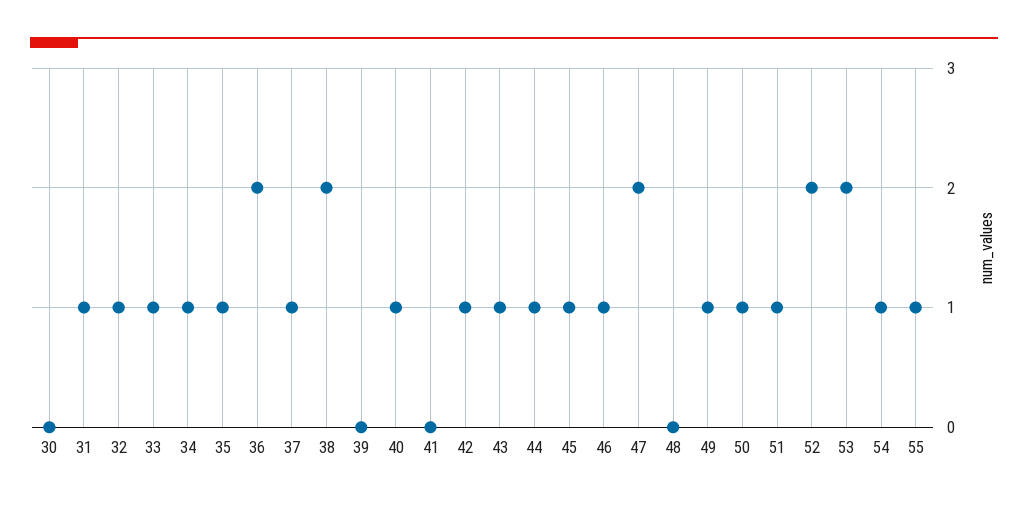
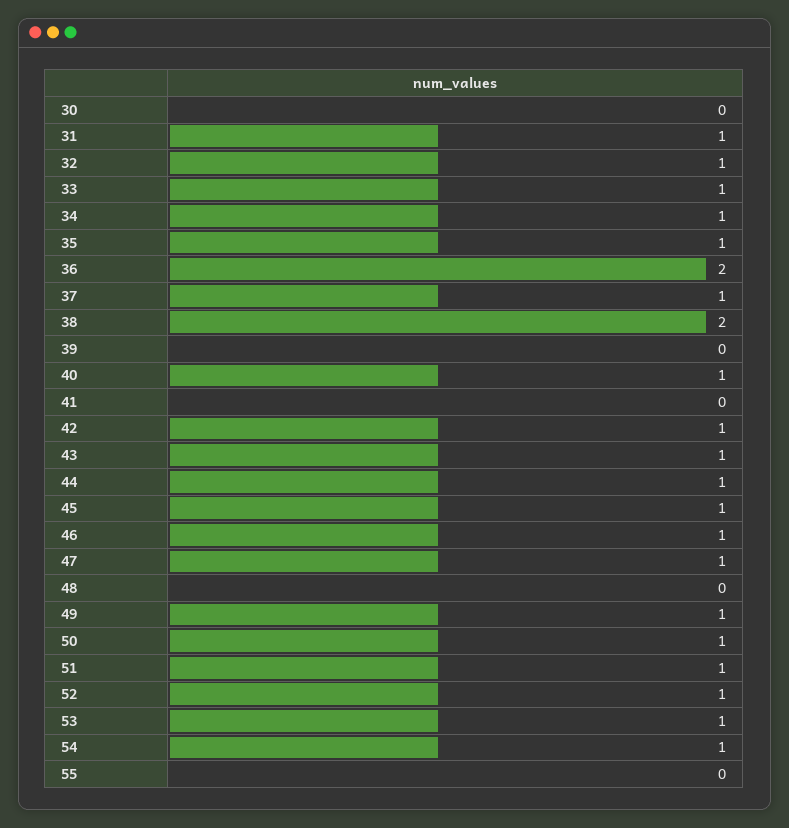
  {
    "30": 0,
    "31": 1,
    "32": 1,
    "33": 1,
    "34": 1,
    "35": 1,
    "36": 2,
    "37": 1,
    "38": 2,
    "39": 0,
    "40": 1,
    "41": 0,
    "42": 1,
    "43": 1,
    "44": 1,
    "45": 1,
    "46": 1,
-   "47": 2,
+   "47": 1,
    "48": 0,
    "49": 1,
    "50": 1,
    "51": 1,
-   "52": 2,
+   "52": 1,
-   "53": 2,
+   "53": 1,
    "54": 1,
-   "55": 1
+   "55": 0
  }

